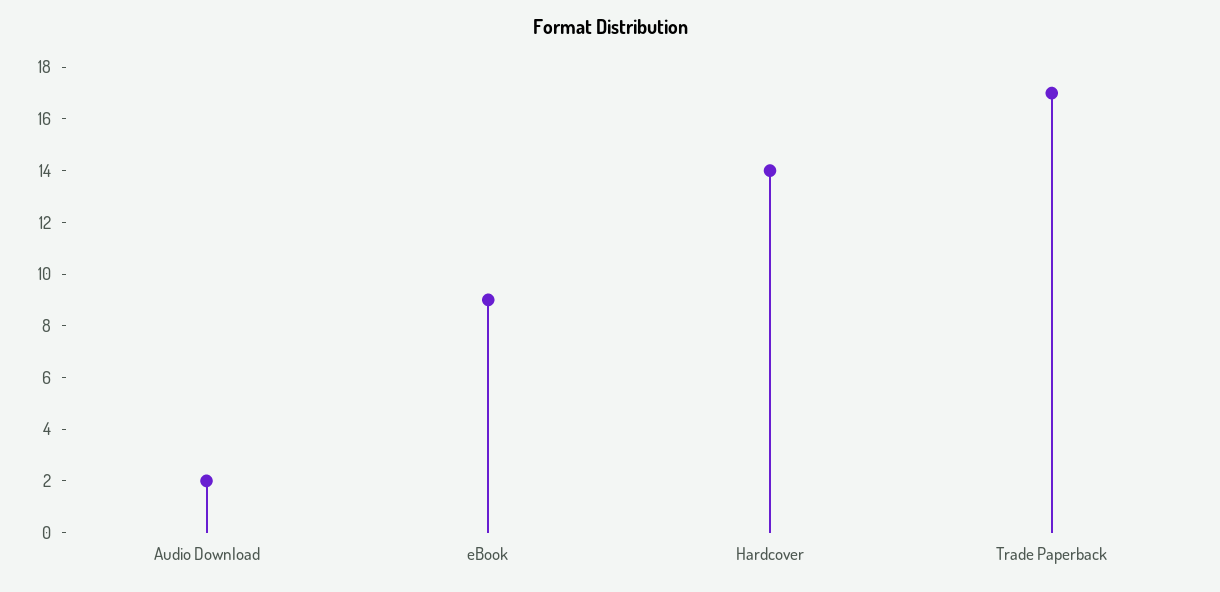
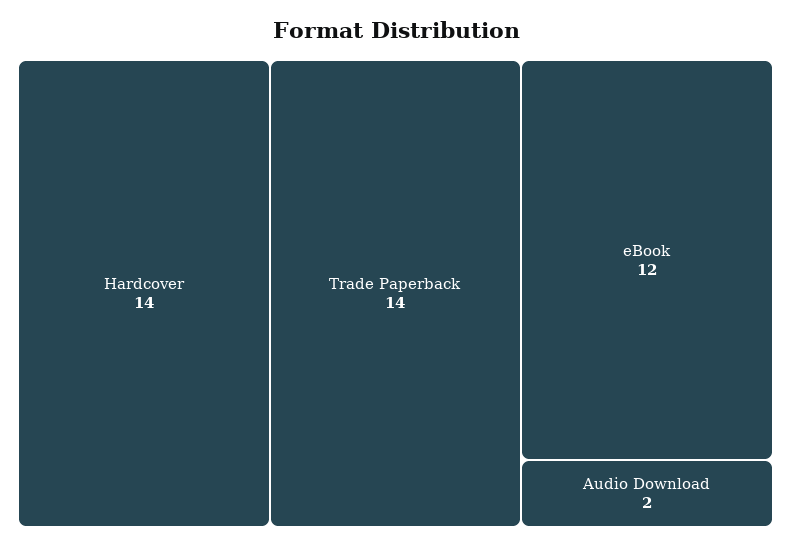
  {
    "Audio Download": 2,
-   "eBook": 9,
+   "eBook": 12,
    "Hardcover": 14,
-   "Trade Paperback": 17
+   "Trade Paperback": 14
  }

